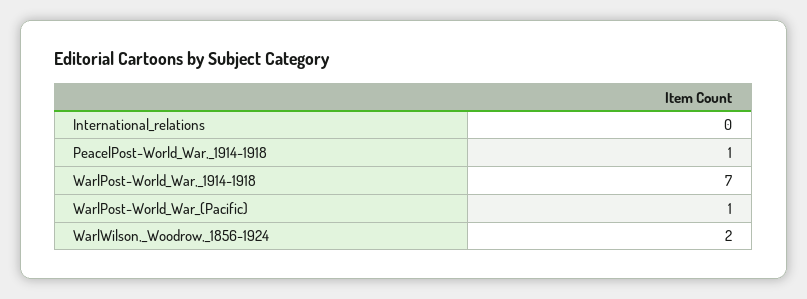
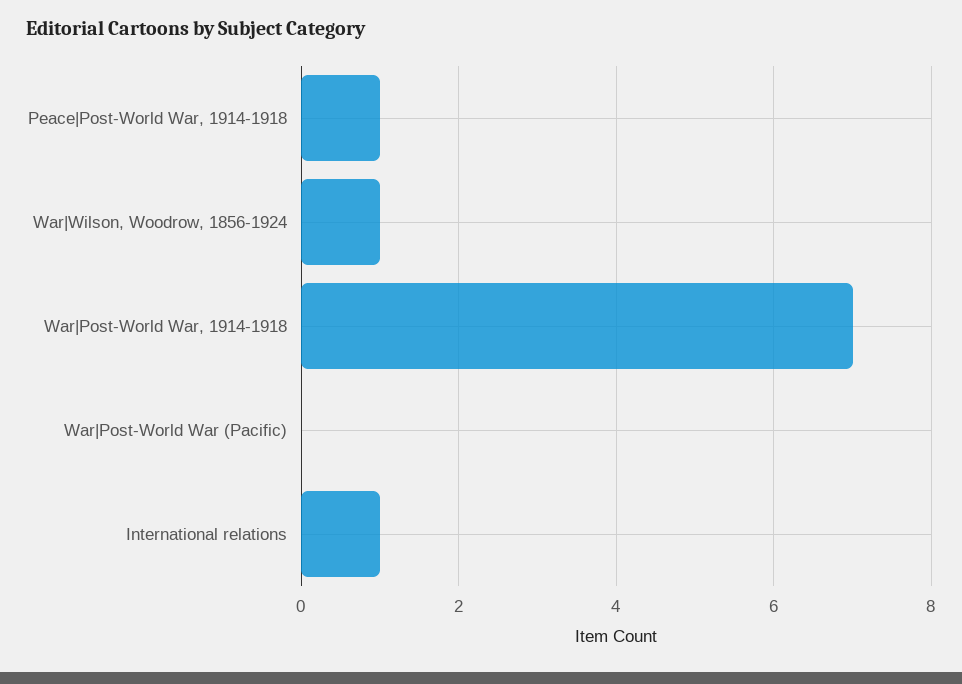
  {
-   "International_relations": 0,
+   "International_relations": 1,
    "Peace|Post-World_War,_1914-1918": 1,
    "War|Post-World_War,_1914-1918": 7,
-   "War|Post-World_War_(Pacific)": 1,
+   "War|Post-World_War_(Pacific)": 0,
-   "War|Wilson,_Woodrow,_1856-1924": 2
+   "War|Wilson,_Woodrow,_1856-1924": 1
  }

